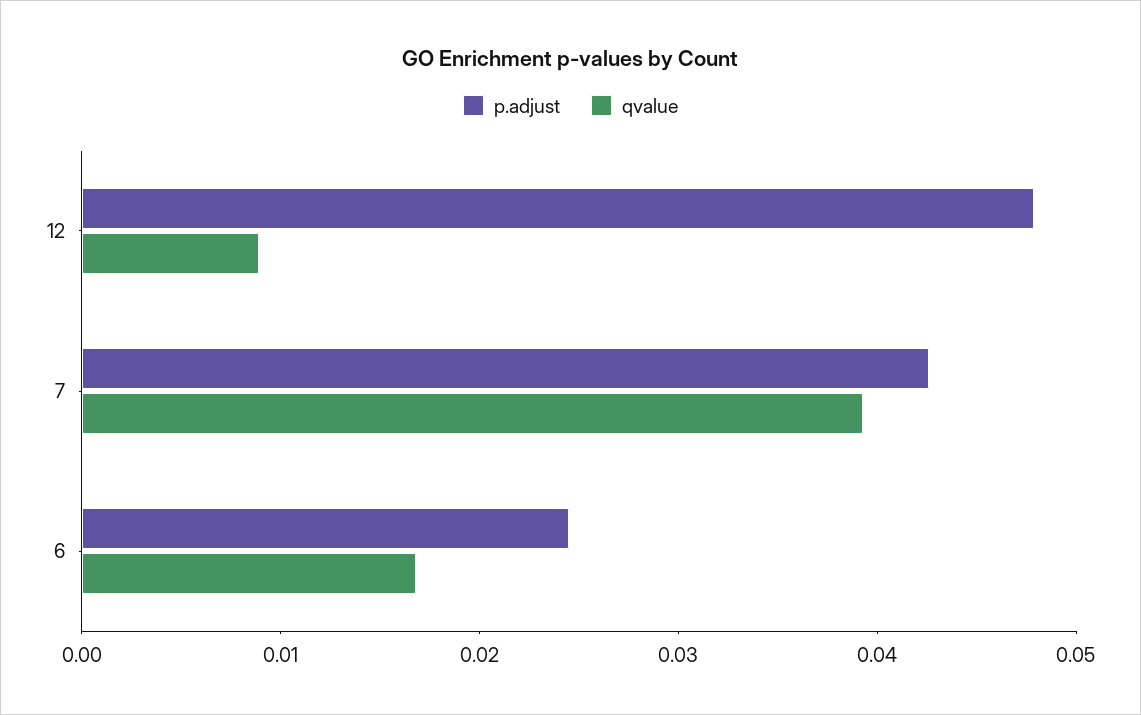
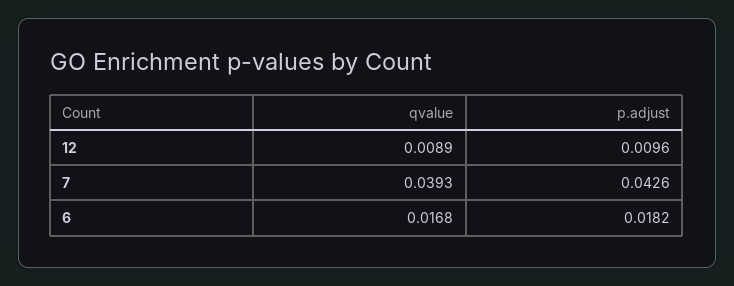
  {
    "p.adjust": {
-     "12": 0.048,
+     "12": 0.0096,
      "7": 0.0426,
-     "6": 0.024
+     "6": 0.0182
    },
    "qvalue": {
      "12": 0.0089,
      "7": 0.0393,
      "6": 0.0168
    }
  }

